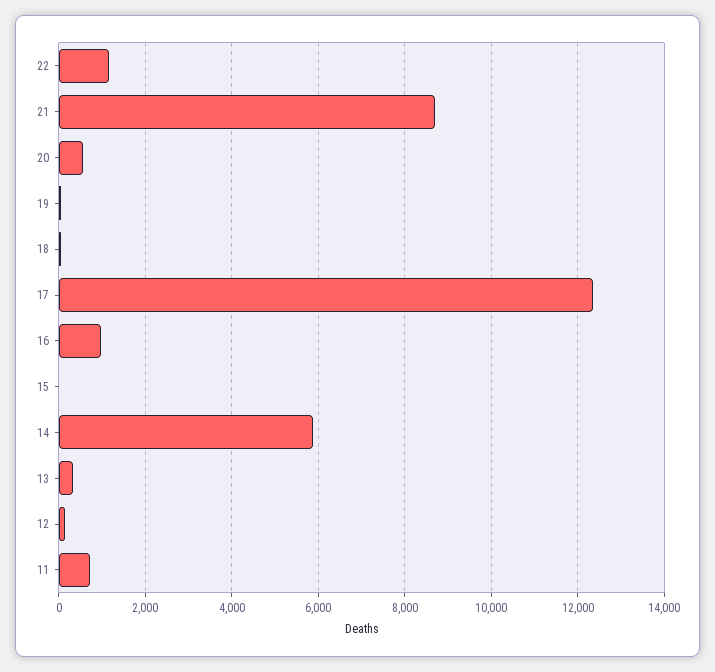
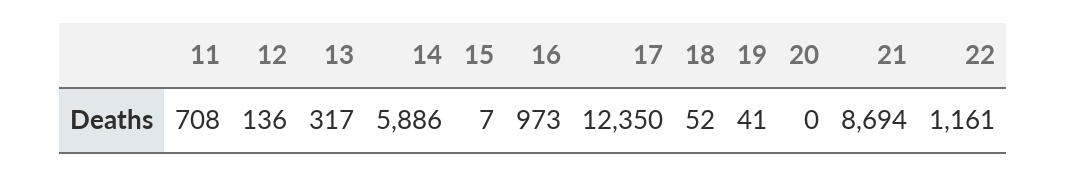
  {
    "22": 1161,
    "21": 8694,
-   "20": 600,
+   "20": 0,
    "19": 41,
    "18": 52,
    "17": 12350,
    "16": 973,
    "15": 7,
    "14": 5886,
    "13": 317,
    "12": 136,
    "11": 708
  }

